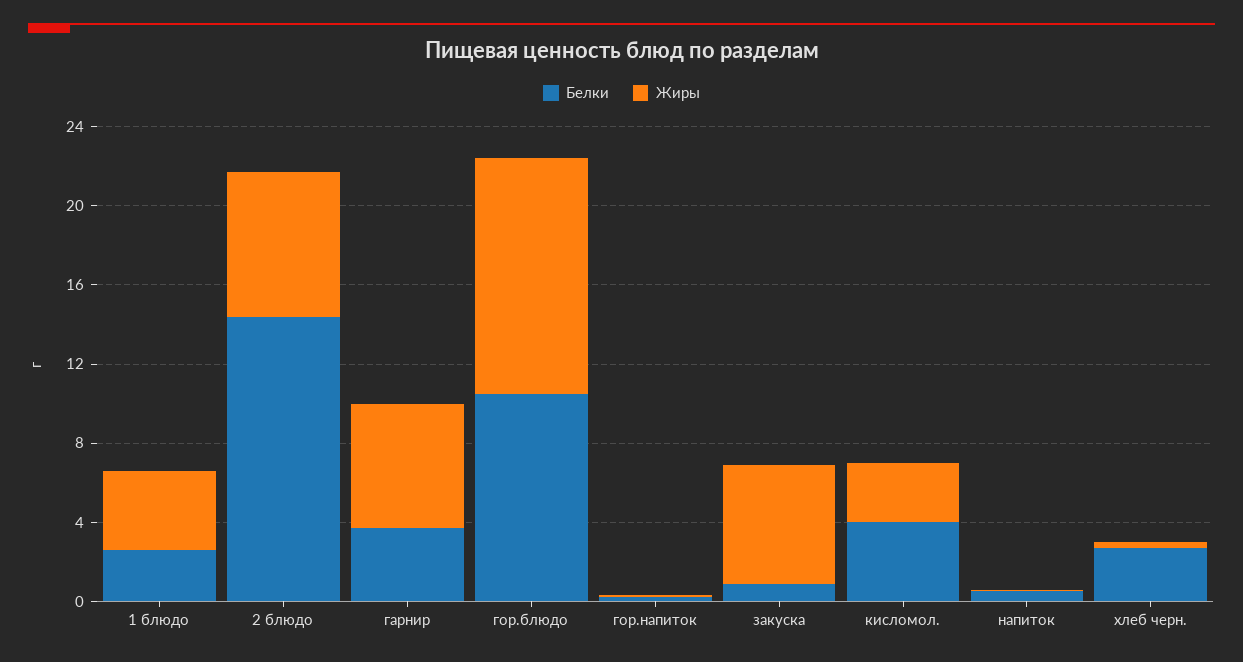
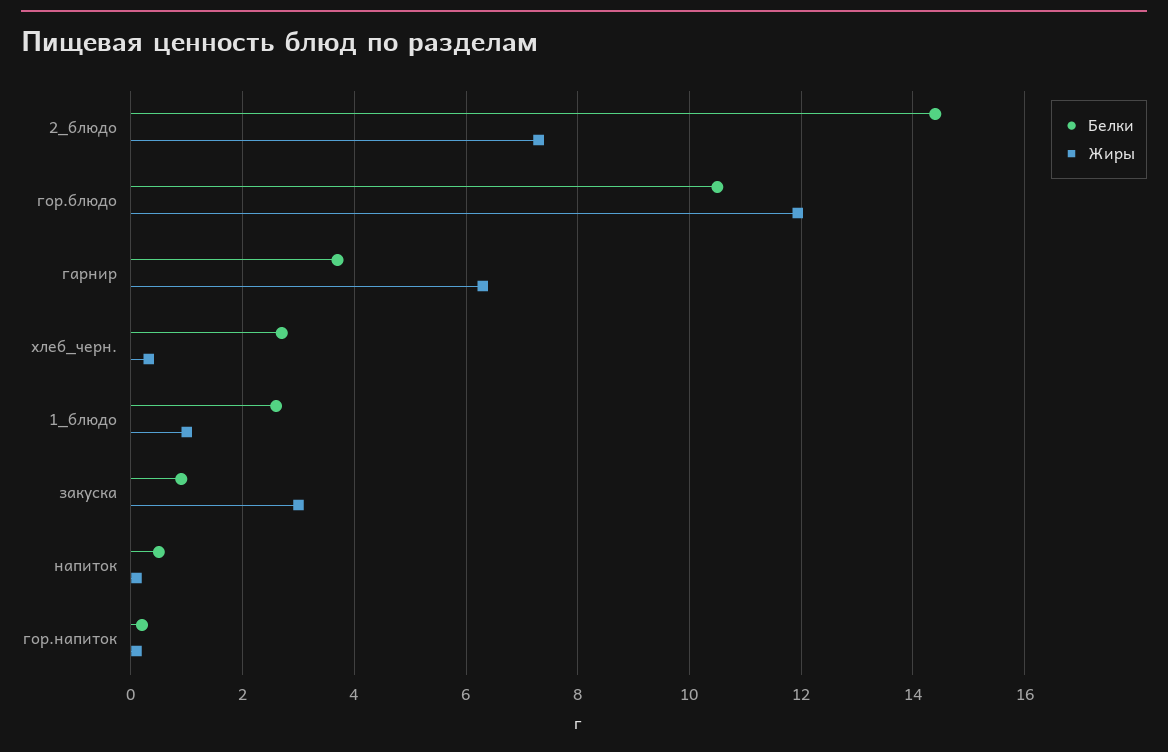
  {
    "Белки": {
      "1 блюдо": 2.6,
      "2 блюдо": 14.4,
      "гарнир": 3.8,
      "гор.блюдо": 10.6,
      "гор.напиток": 0.2,
      "закуска": 1,
-     "кисломол.": 4,
      "напиток": 0.6,
      "хлеб черн.": 2.8
    },
    "Жиры": {
-     "1 блюдо": 4,
+     "1 блюдо": 1,
      "2 блюдо": 7.4,
      "гарнир": 6.4,
      "гор.блюдо": 12,
      "гор.напиток": 0.2,
-     "закуска": 6,
+     "закуска": 3,
-     "кисломол.": 3,
      "напиток": 0.2,
      "хлеб черн.": 0.4
    }
  }

